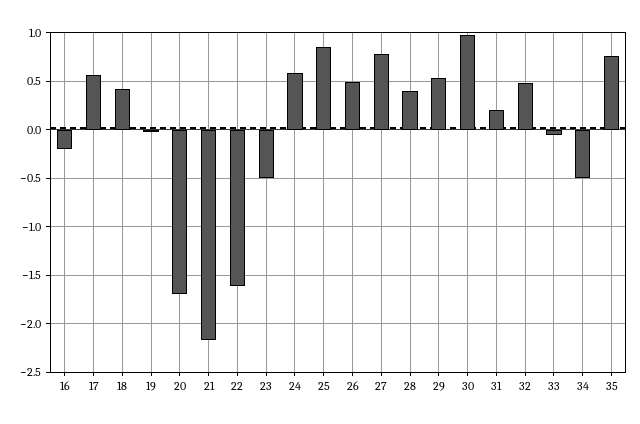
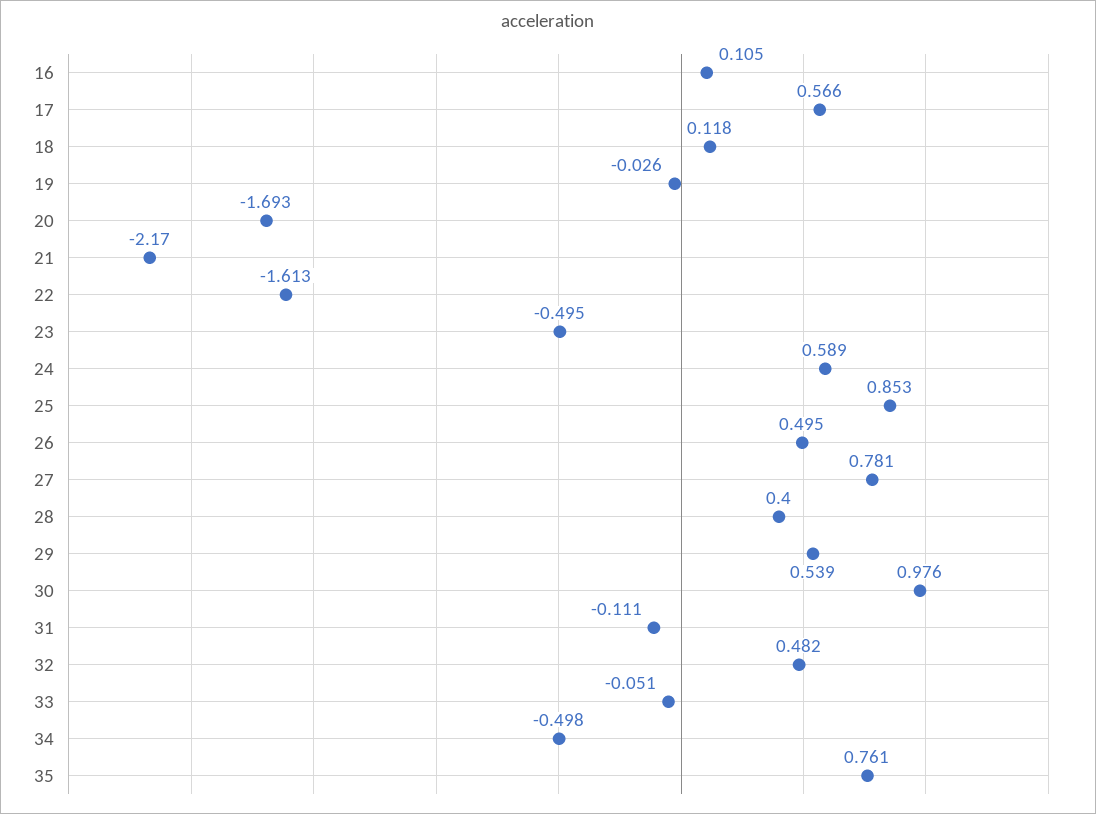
  {
-   "16": -0.2,
+   "16": 0.105,
    "17": 0.566,
-   "18": 0.4,
+   "18": 0.118,
    "19": -0.026,
    "20": -1.693,
    "21": -2.17,
    "22": -1.613,
    "23": -0.495,
    "24": 0.589,
    "25": 0.853,
    "26": 0.495,
    "27": 0.781,
    "28": 0.4,
    "29": 0.539,
    "30": 0.976,
-   "31": 0.2,
+   "31": -0.111,
    "32": 0.482,
    "33": -0.051,
    "34": -0.498,
    "35": 0.761
  }

